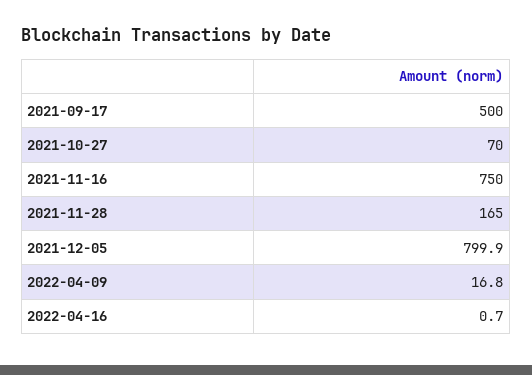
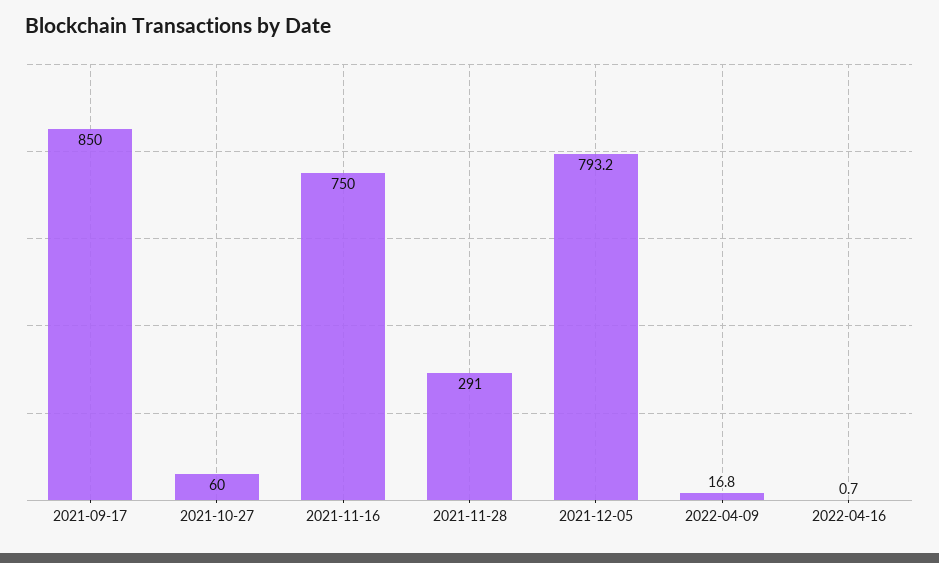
  {
-   "2021-09-17": 500,
+   "2021-09-17": 850,
-   "2021-10-27": 70,
+   "2021-10-27": 60,
    "2021-11-16": 750,
-   "2021-11-28": 165,
+   "2021-11-28": 291,
-   "2021-12-05": 799.9,
+   "2021-12-05": 793.2,
    "2022-04-09": 16.8,
    "2022-04-16": 0.7
  }

